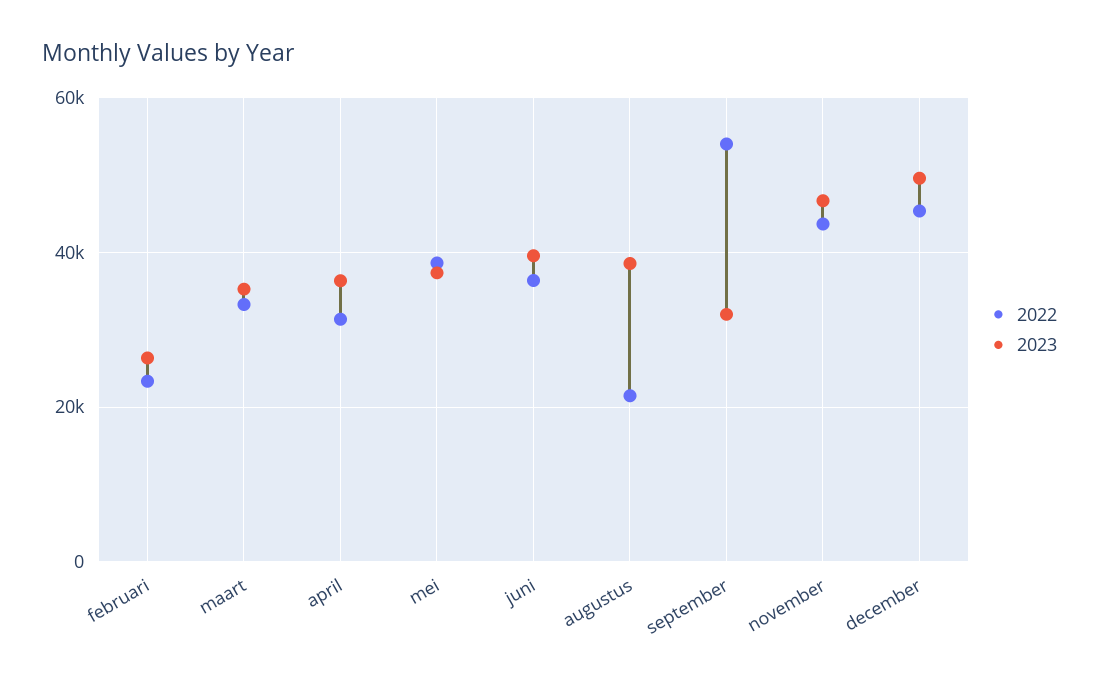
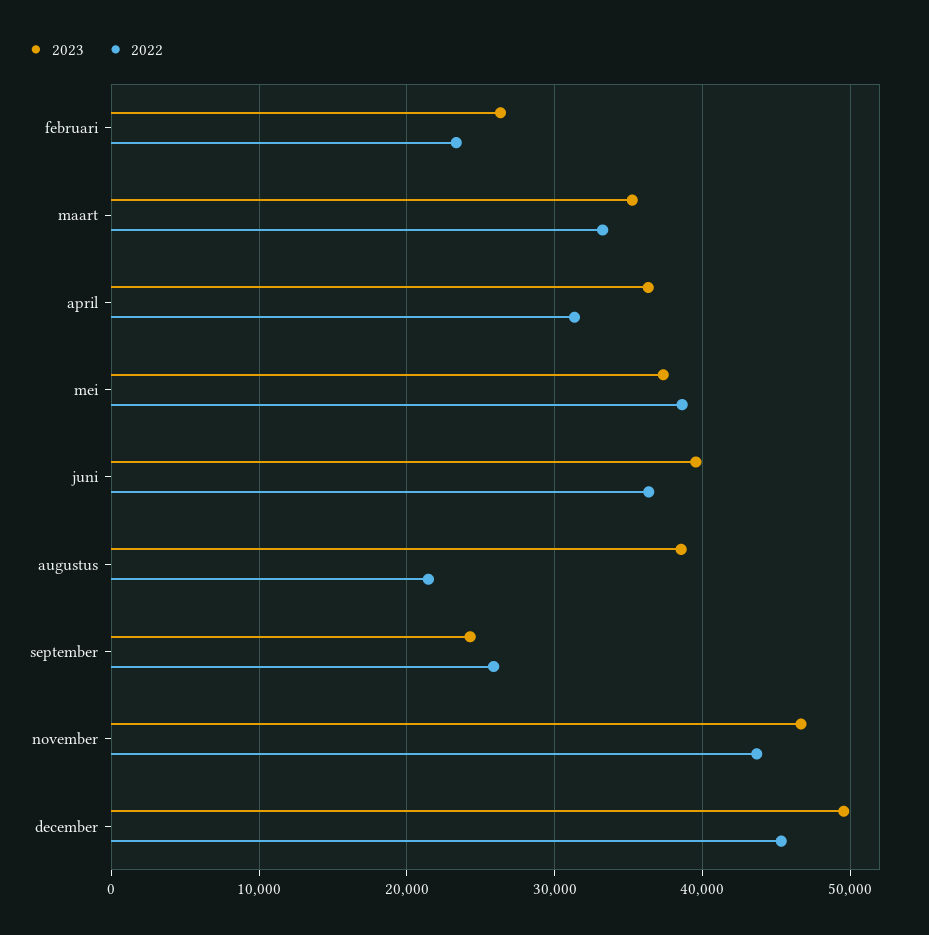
  {
    "2022": {
      "februari": 23000,
      "maart": 33000,
      "april": 31000,
      "mei": 39000,
      "juni": 36000,
      "augustus": 21000,
-     "september": 54000,
+     "september": 26000,
      "november": 44000,
      "december": 45000
    },
    "2023": {
      "februari": 26000,
      "maart": 35000,
      "april": 36000,
      "mei": 37000,
      "juni": 40000,
      "augustus": 39000,
-     "september": 32000,
+     "september": 24000,
      "november": 47000,
      "december": 50000
    }
  }

